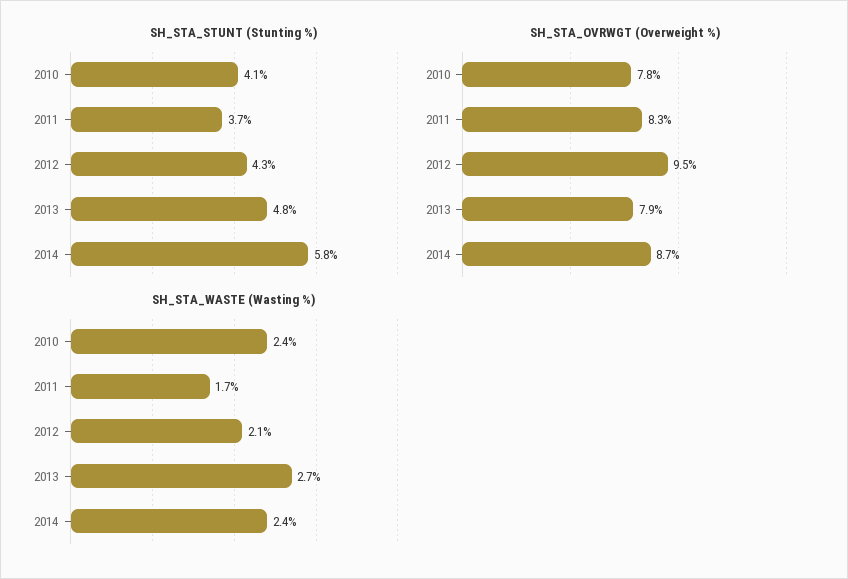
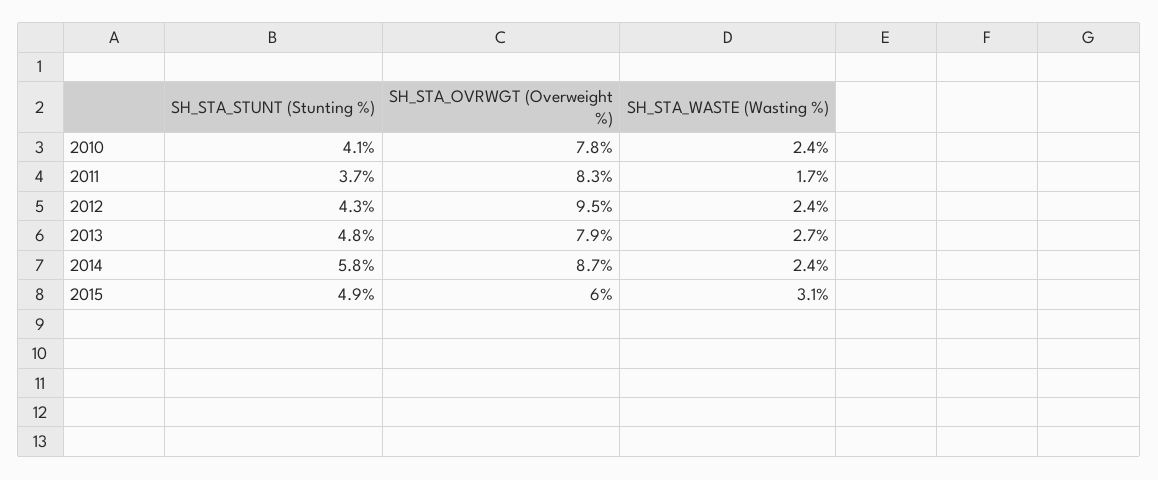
  {
    "SH_STA_STUNT (Stunting %)": {
      "2010": 4.1,
      "2011": 3.7,
      "2012": 4.3,
      "2013": 4.8,
-     "2014": 5.8
+     "2014": 5.8,
+     "2015": 4.9
    },
    "SH_STA_OVRWGT (Overweight %)": {
      "2010": 7.8,
      "2011": 8.3,
      "2012": 9.5,
      "2013": 7.9,
-     "2014": 8.7
+     "2014": 8.7,
+     "2015": 6
    },
    "SH_STA_WASTE (Wasting %)": {
      "2010": 2.4,
      "2011": 1.7,
-     "2012": 2.1,
+     "2012": 2.4,
      "2013": 2.7,
-     "2014": 2.4
+     "2014": 2.4,
+     "2015": 3.1
    }
  }

